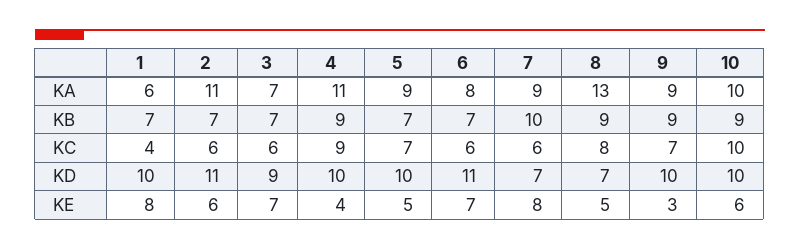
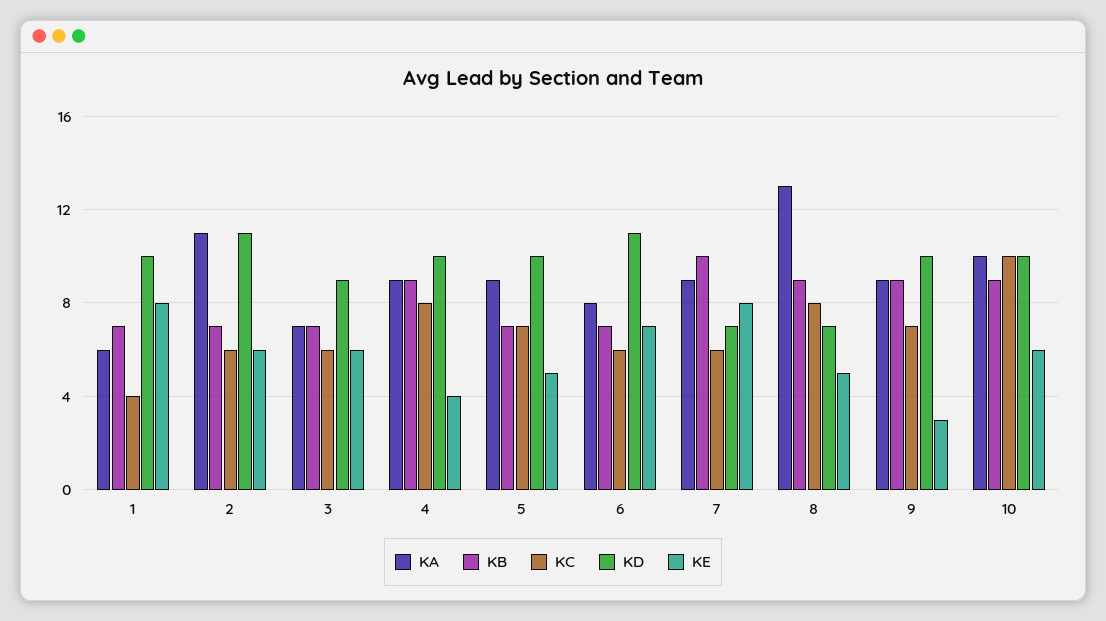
  {
    "KA": {
      "1": 6,
      "2": 11,
      "3": 7,
-     "4": 11,
+     "4": 9,
      "5": 9,
      "6": 8,
      "7": 9,
      "8": 13,
      "9": 9,
      "10": 10
    },
    "KB": {
      "1": 7,
      "2": 7,
      "3": 7,
      "4": 9,
      "5": 7,
      "6": 7,
      "7": 10,
      "8": 9,
      "9": 9,
      "10": 9
    },
    "KC": {
      "1": 4,
      "2": 6,
      "3": 6,
-     "4": 9,
+     "4": 8,
      "5": 7,
      "6": 6,
      "7": 6,
      "8": 8,
      "9": 7,
      "10": 10
    },
    "KD": {
      "1": 10,
      "2": 11,
      "3": 9,
      "4": 10,
      "5": 10,
      "6": 11,
      "7": 7,
      "8": 7,
      "9": 10,
      "10": 10
    },
    "KE": {
      "1": 8,
      "2": 6,
-     "3": 7,
+     "3": 6,
      "4": 4,
      "5": 5,
      "6": 7,
      "7": 8,
      "8": 5,
      "9": 3,
      "10": 6
    }
  }

